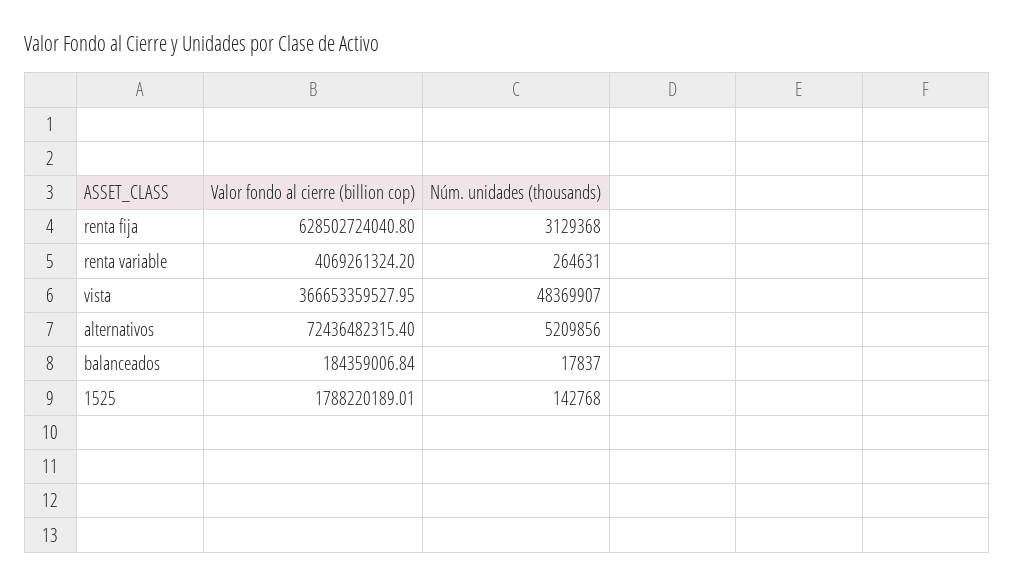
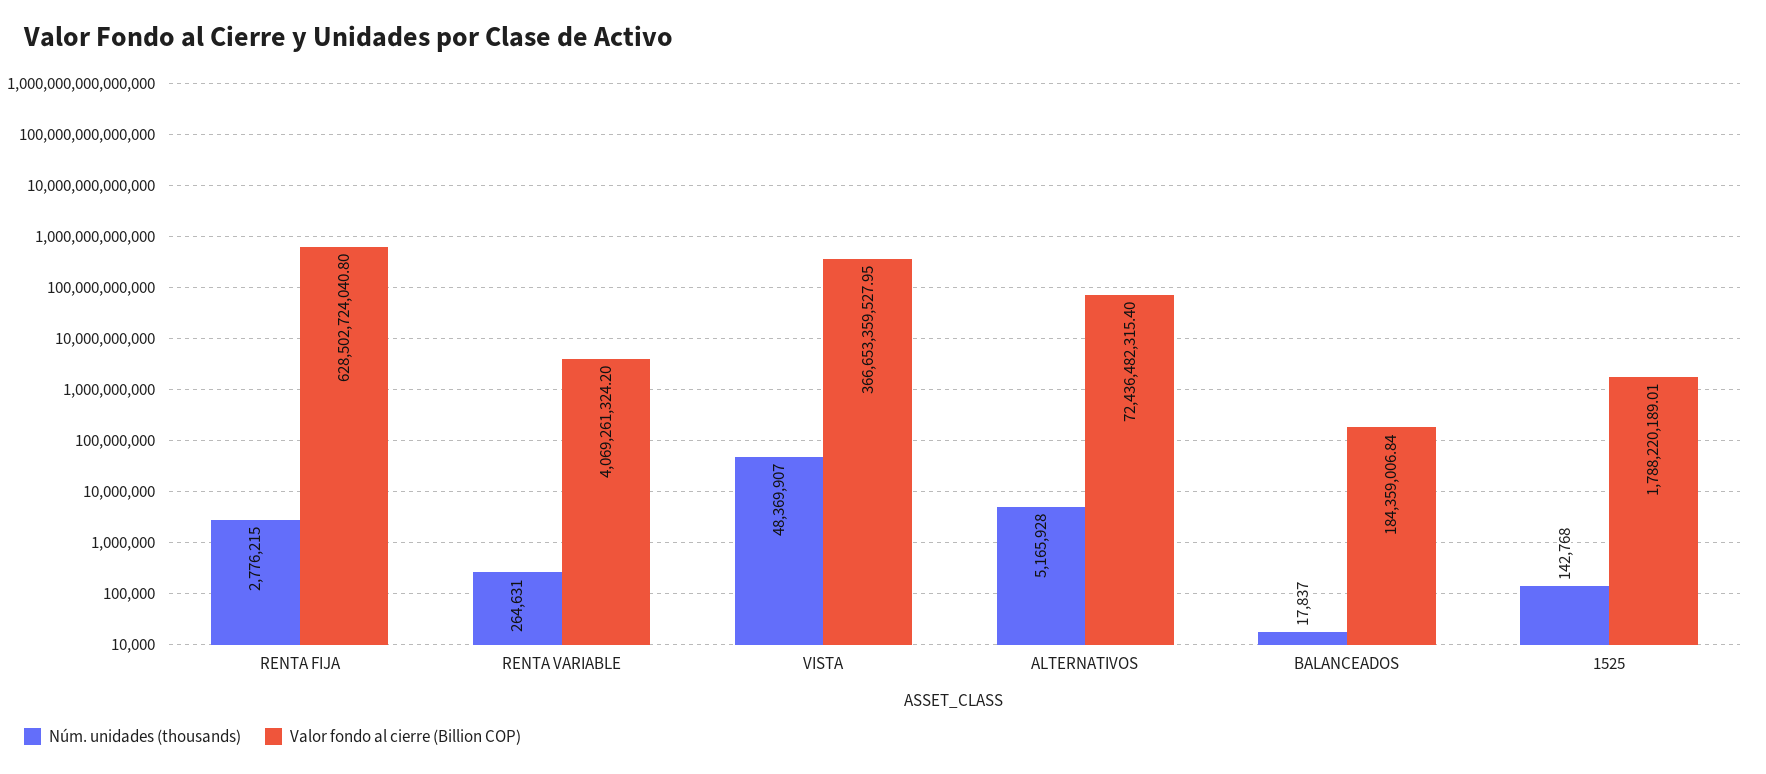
  {
    "Valor fondo al cierre (billion cop)": {
      "renta fija": 628502724040.8,
      "renta variable": 4069261324.2,
      "vista": 366653359527.95,
      "alternativos": 72436482315.4,
      "balanceados": 184359006.84,
      "1525": 1788220189.01
    },
    "Núm. unidades (thousands)": {
-     "renta fija": 3129368,
+     "renta fija": 2776215,
      "renta variable": 264631,
      "vista": 48369907,
-     "alternativos": 5209856,
+     "alternativos": 5165928,
      "balanceados": 17837,
      "1525": 142768
    }
  }

